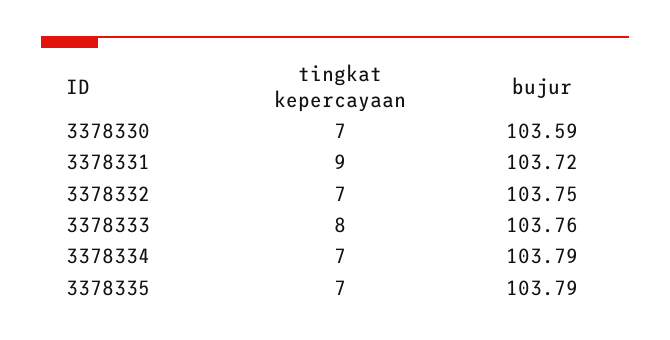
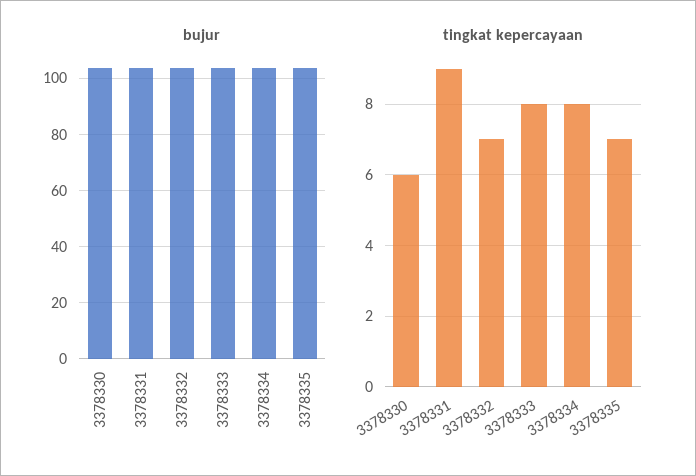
  {
    "tingkat kepercayaan": {
-     "3378330": 7,
+     "3378330": 6,
      "3378331": 9,
      "3378332": 7,
      "3378333": 8,
-     "3378334": 7,
+     "3378334": 8,
      "3378335": 7
    },
    "bujur": {
      "3378330": 103.59,
      "3378331": 103.72,
      "3378332": 103.75,
      "3378333": 103.76,
      "3378334": 103.79,
      "3378335": 103.79
    }
  }

